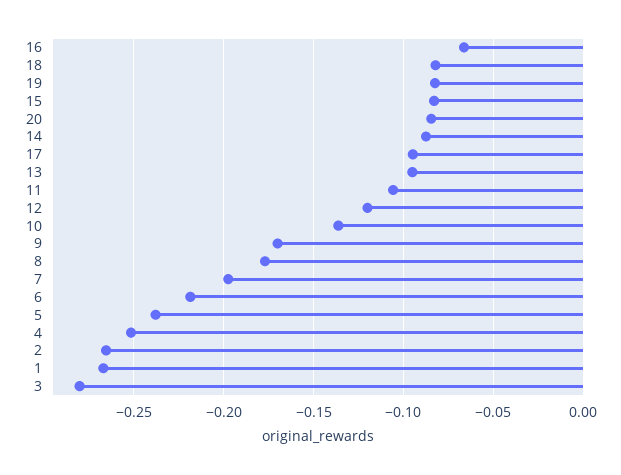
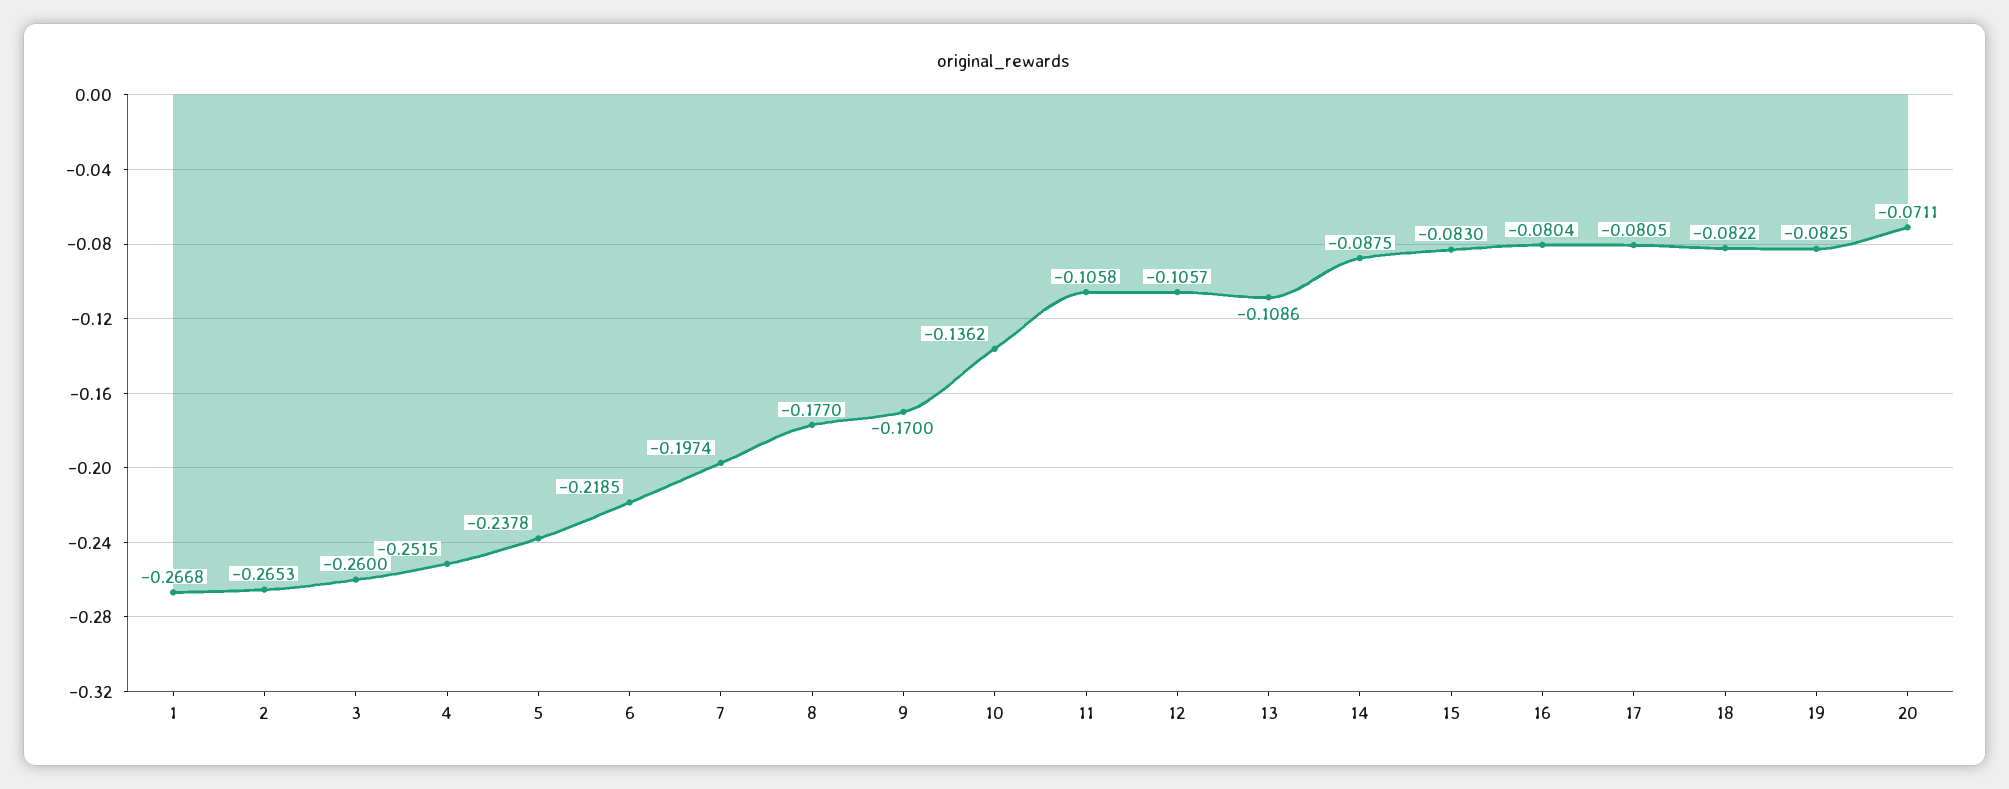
  {
-   "16": -0.065,
+   "16": -0.0804,
    "18": -0.0822,
    "19": -0.0825,
    "15": -0.083,
-   "20": -0.085,
+   "20": -0.0711,
    "14": -0.0875,
-   "17": -0.095,
+   "17": -0.0805,
-   "13": -0.095,
+   "13": -0.1086,
    "11": -0.1058,
-   "12": -0.12,
+   "12": -0.1057,
    "10": -0.1362,
    "9": -0.17,
    "8": -0.177,
    "7": -0.1974,
    "6": -0.2185,
    "5": -0.2378,
    "4": -0.2515,
    "2": -0.2653,
    "1": -0.2668,
-   "3": -0.28
+   "3": -0.26
  }

